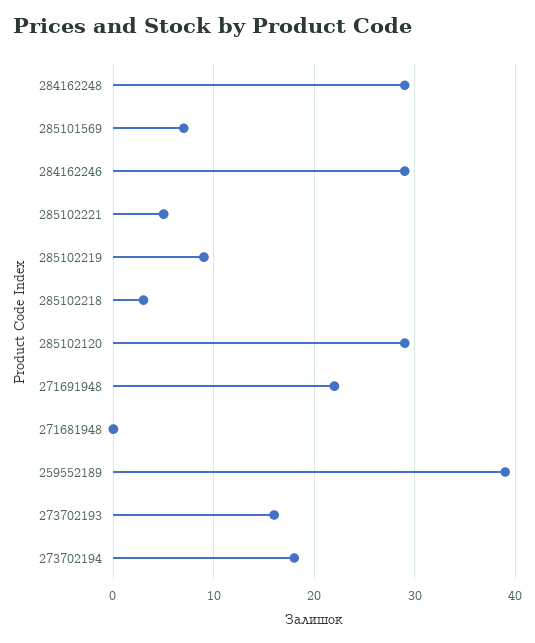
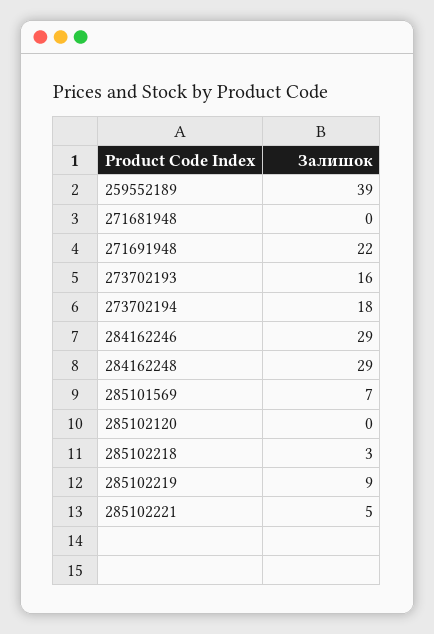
  {
    "284162248": 29,
    "285101569": 7,
    "284162246": 29,
    "285102221": 5,
    "285102219": 9,
    "285102218": 3,
-   "285102120": 29,
+   "285102120": 0,
    "271691948": 22,
    "271681948": 0,
    "259552189": 39,
    "273702193": 16,
    "273702194": 18
  }

